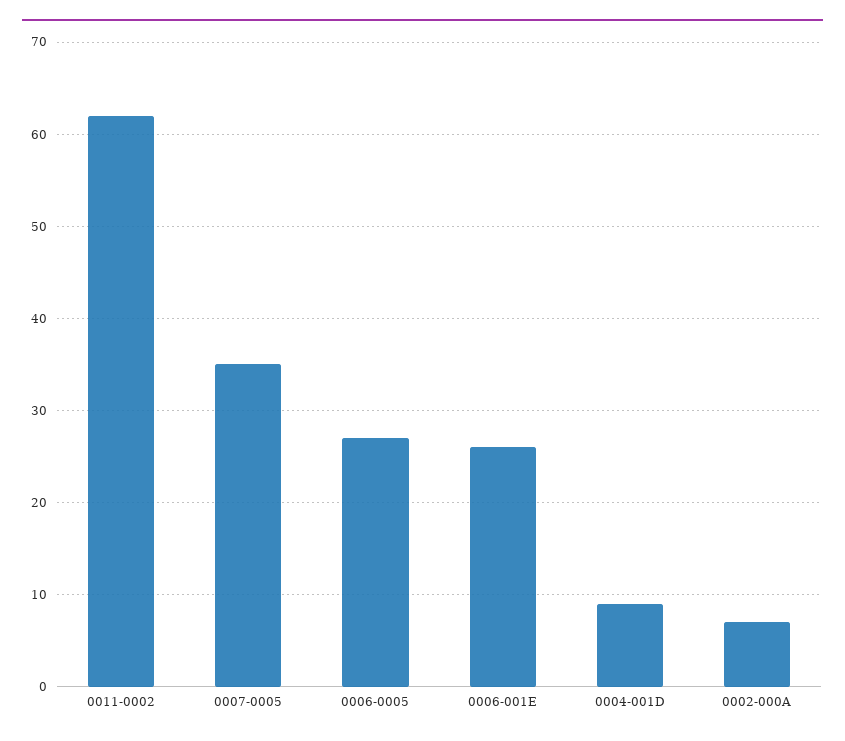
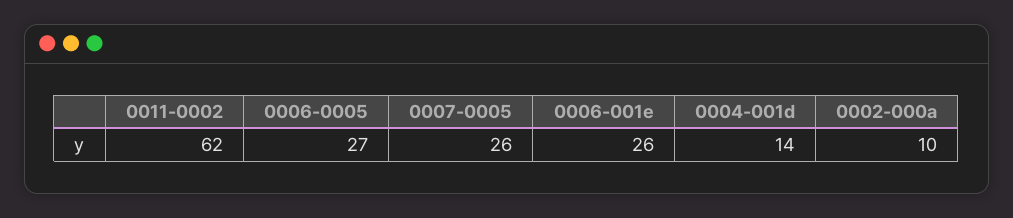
  {
    "0011-0002": 62,
-   "0007-0005": 35,
+   "0007-0005": 26,
    "0006-0005": 27,
    "0006-001E": 26,
-   "0004-001D": 9,
+   "0004-001D": 14,
-   "0002-000A": 7
+   "0002-000A": 10
  }

